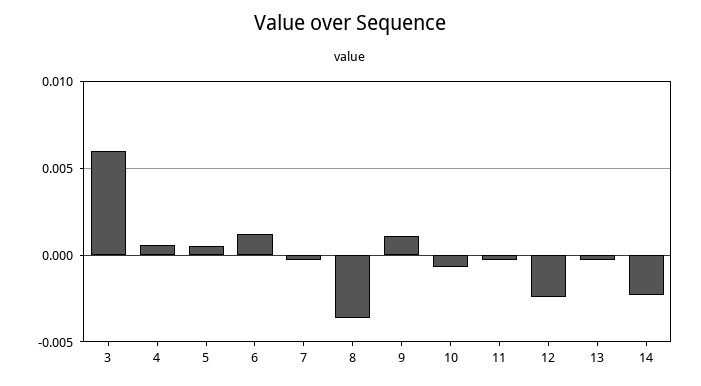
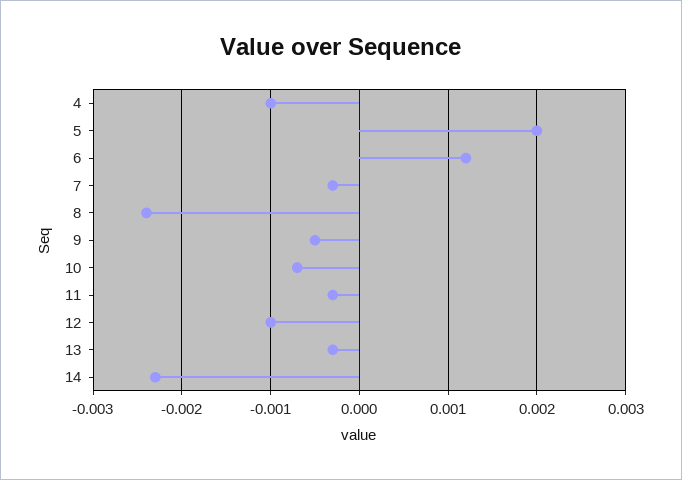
  {
-   "3": 0.006,
-   "4": 0.0005,
+   "4": -0.001,
-   "5": 0.0005,
+   "5": 0.002,
    "6": 0.0012,
    "7": -0.0003,
-   "8": -0.0035,
+   "8": -0.0024,
-   "9": 0.001,
+   "9": -0.0005,
    "10": -0.0007,
    "11": -0.0003,
-   "12": -0.0025,
+   "12": -0.001,
    "13": -0.0003,
    "14": -0.0023
  }

